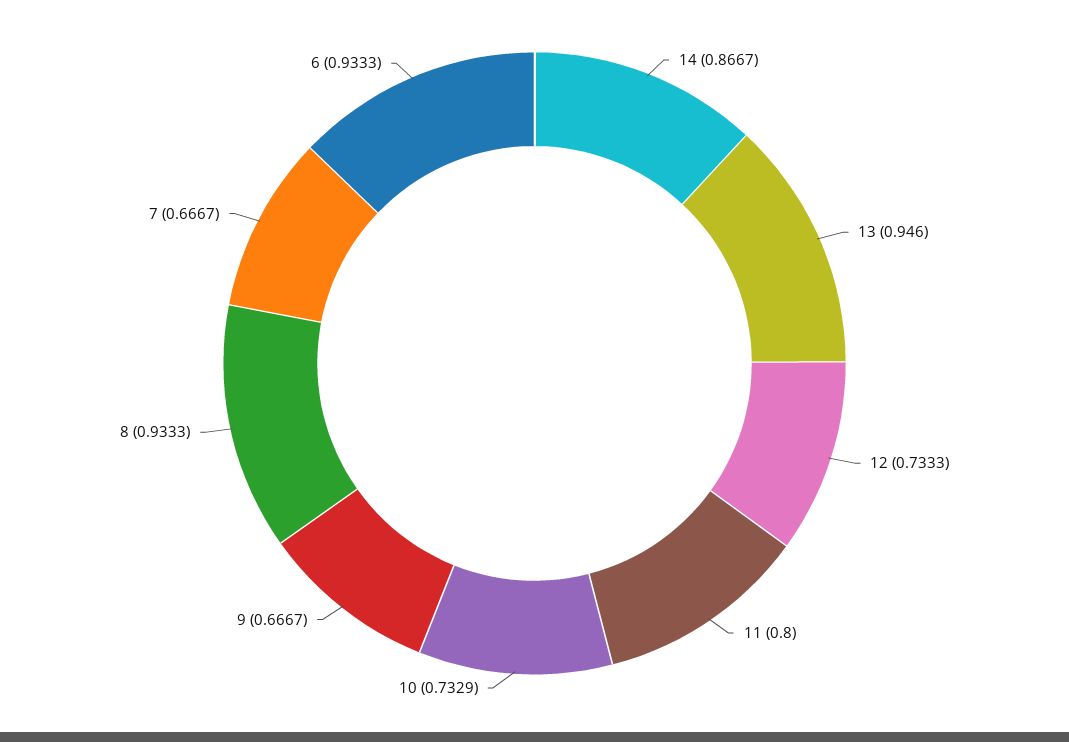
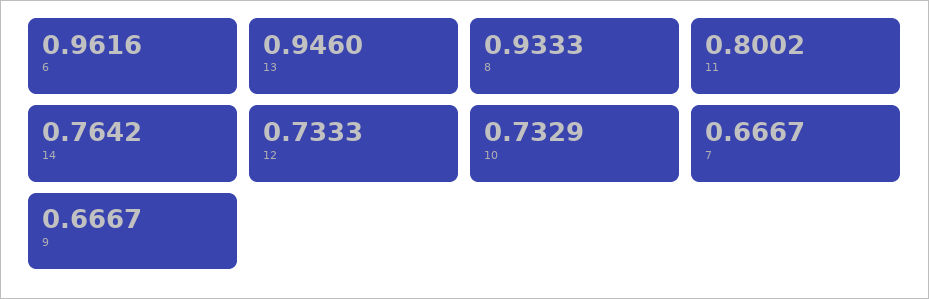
  {
-   "14": 0.8667,
+   "14": 0.7642,
    "13": 0.946,
    "12": 0.7333,
-   "11": 0.8,
+   "11": 0.8002,
    "10": 0.7329,
    "9": 0.6667,
    "8": 0.9333,
    "7": 0.6667,
-   "6": 0.9333
+   "6": 0.9616
  }

